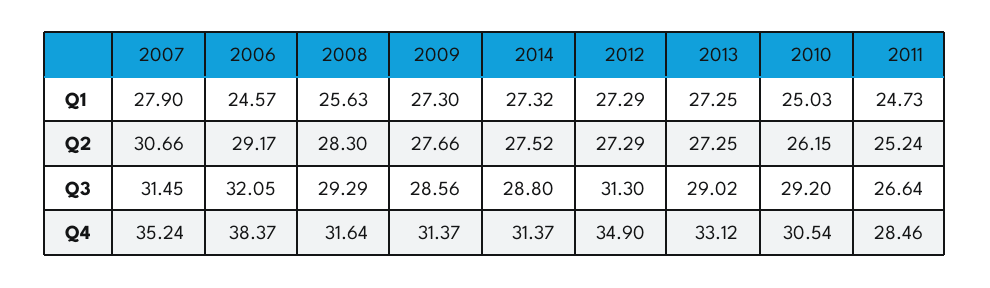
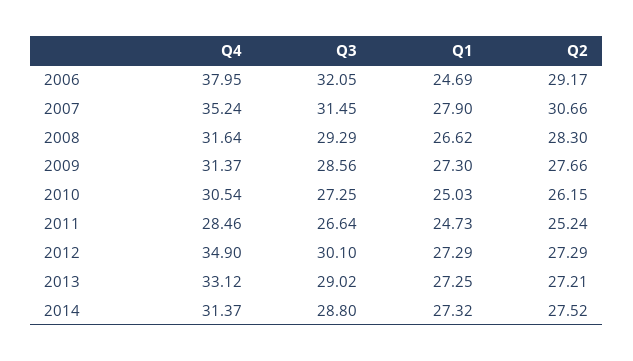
  {
    "2007": {
      "Q1": 27.9,
      "Q2": 30.66,
      "Q3": 31.45,
      "Q4": 35.24
    },
    "2006": {
-     "Q1": 24.57,
+     "Q1": 24.69,
      "Q2": 29.17,
      "Q3": 32.05,
-     "Q4": 38.37
+     "Q4": 37.95
    },
    "2008": {
-     "Q1": 25.63,
+     "Q1": 26.62,
      "Q2": 28.3,
      "Q3": 29.29,
      "Q4": 31.64
    },
    "2009": {
      "Q1": 27.3,
      "Q2": 27.66,
      "Q3": 28.56,
      "Q4": 31.37
    },
    "2014": {
      "Q1": 27.32,
      "Q2": 27.52,
      "Q3": 28.8,
      "Q4": 31.37
    },
    "2012": {
      "Q1": 27.29,
      "Q2": 27.29,
-     "Q3": 31.3,
+     "Q3": 30.1,
      "Q4": 34.9
    },
    "2013": {
      "Q1": 27.25,
-     "Q2": 27.25,
+     "Q2": 27.21,
      "Q3": 29.02,
      "Q4": 33.12
    },
    "2010": {
      "Q1": 25.03,
      "Q2": 26.15,
-     "Q3": 29.2,
+     "Q3": 27.25,
      "Q4": 30.54
    },
    "2011": {
      "Q1": 24.73,
      "Q2": 25.24,
      "Q3": 26.64,
      "Q4": 28.46
    }
  }

